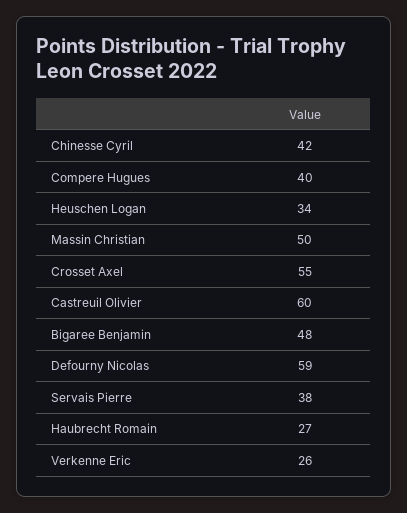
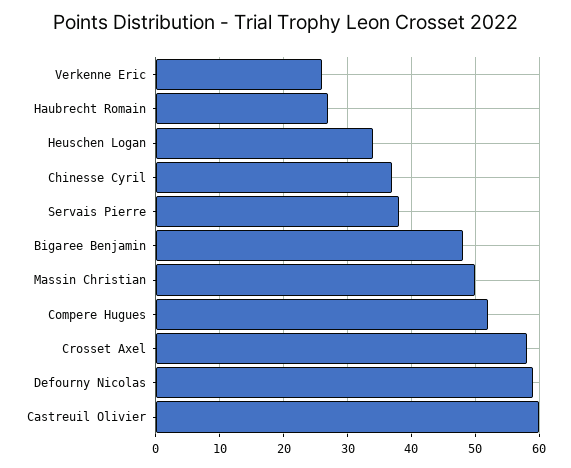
  {
-   "Chinesse Cyril": 42,
+   "Chinesse Cyril": 37,
-   "Compere Hugues": 40,
+   "Compere Hugues": 52,
    "Heuschen Logan": 34,
    "Massin Christian": 50,
-   "Crosset Axel": 55,
+   "Crosset Axel": 58,
    "Castreuil Olivier": 60,
    "Bigaree Benjamin": 48,
    "Defourny Nicolas": 59,
    "Servais Pierre": 38,
    "Haubrecht Romain": 27,
    "Verkenne Eric": 26
  }

